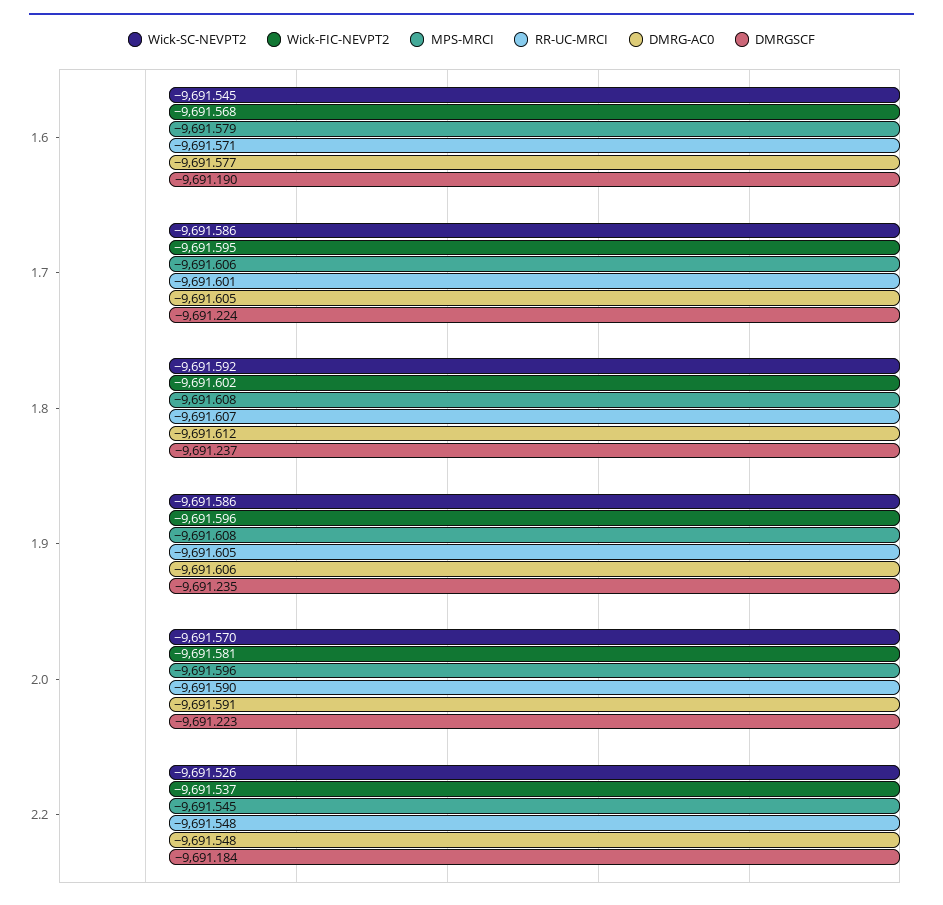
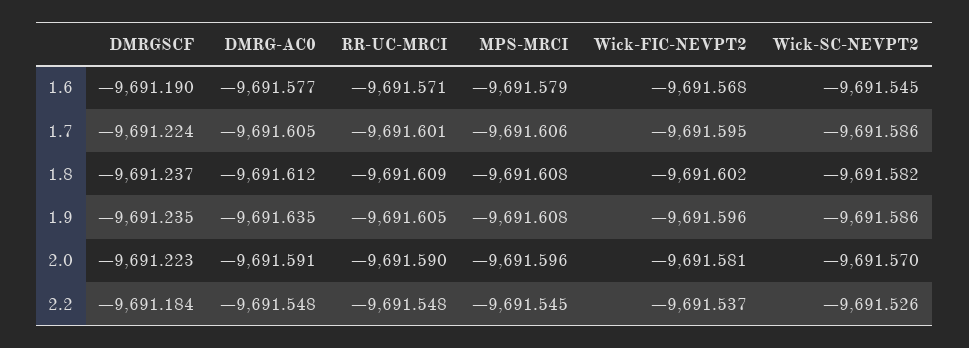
  {
    "Wick-SC-NEVPT2": {
      "1.6": -9691.545,
      "1.7": -9691.586,
-     "1.8": -9691.592,
+     "1.8": -9691.582,
      "1.9": -9691.586,
      "2.0": -9691.57,
      "2.2": -9691.526
    },
    "Wick-FIC-NEVPT2": {
      "1.6": -9691.568,
      "1.7": -9691.595,
      "1.8": -9691.602,
      "1.9": -9691.596,
      "2.0": -9691.581,
      "2.2": -9691.537
    },
    "MPS-MRCI": {
      "1.6": -9691.579,
      "1.7": -9691.606,
      "1.8": -9691.608,
      "1.9": -9691.608,
      "2.0": -9691.596,
      "2.2": -9691.545
    },
    "RR-UC-MRCI": {
      "1.6": -9691.571,
      "1.7": -9691.601,
-     "1.8": -9691.607,
+     "1.8": -9691.609,
      "1.9": -9691.605,
      "2.0": -9691.59,
      "2.2": -9691.548
    },
    "DMRG-AC0": {
      "1.6": -9691.577,
      "1.7": -9691.605,
      "1.8": -9691.612,
-     "1.9": -9691.606,
+     "1.9": -9691.635,
      "2.0": -9691.591,
      "2.2": -9691.548
    },
    "DMRGSCF": {
      "1.6": -9691.19,
      "1.7": -9691.224,
      "1.8": -9691.237,
      "1.9": -9691.235,
      "2.0": -9691.223,
      "2.2": -9691.184
    }
  }

